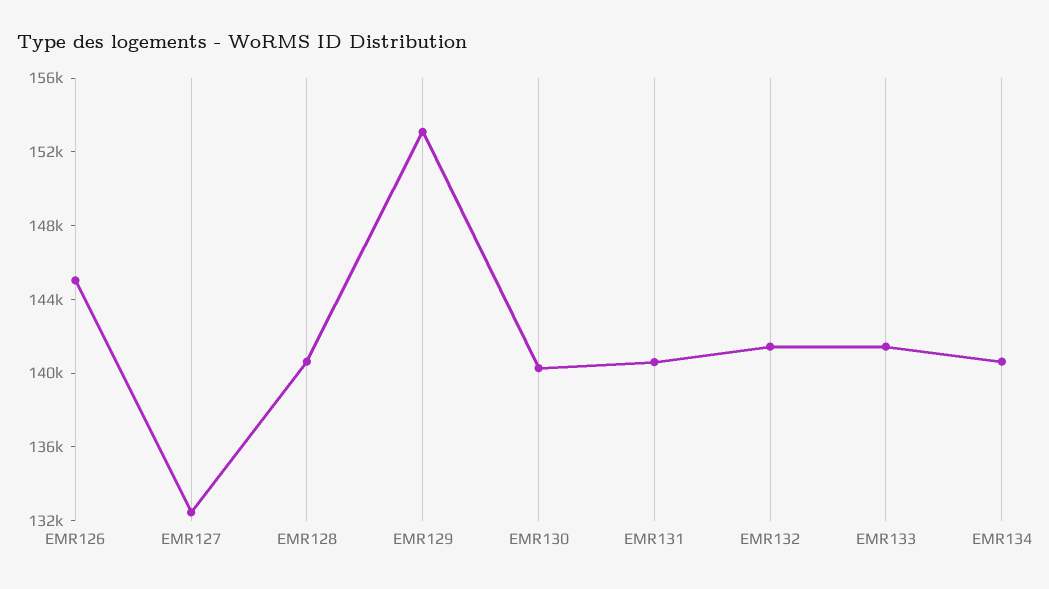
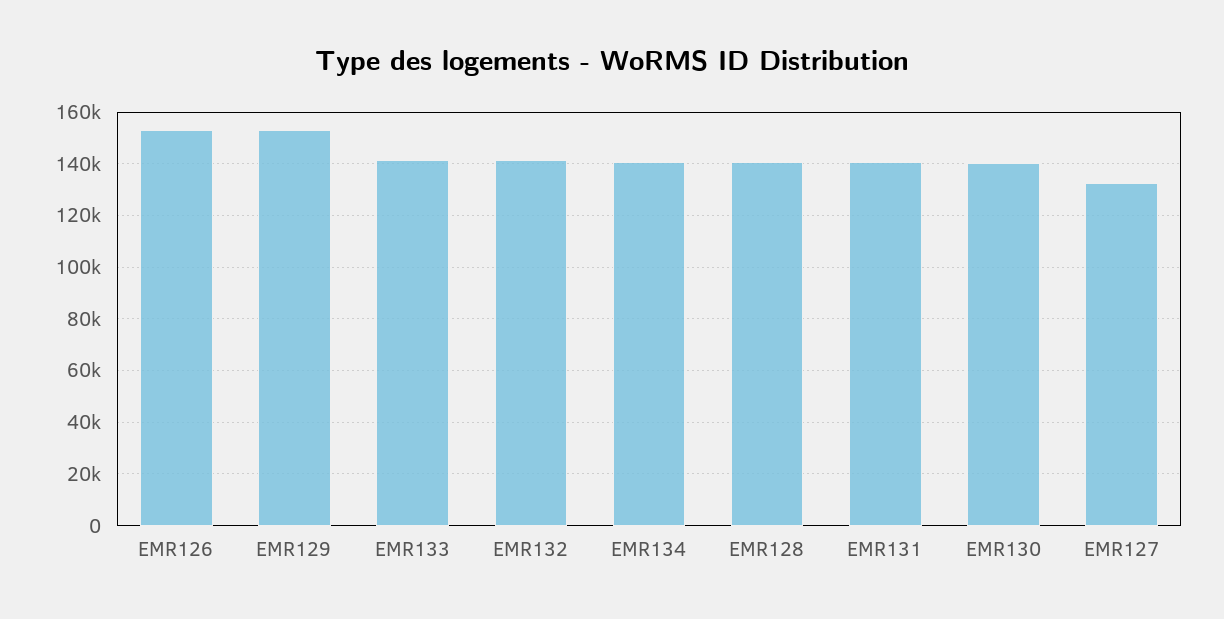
  {
-   "EMR126": 145000,
+   "EMR126": 152500,
    "EMR127": 132000,
    "EMR128": 141000,
    "EMR129": 153000,
    "EMR130": 140000,
    "EMR131": 141000,
    "EMR132": 141000,
    "EMR133": 141000,
    "EMR134": 141000
  }

